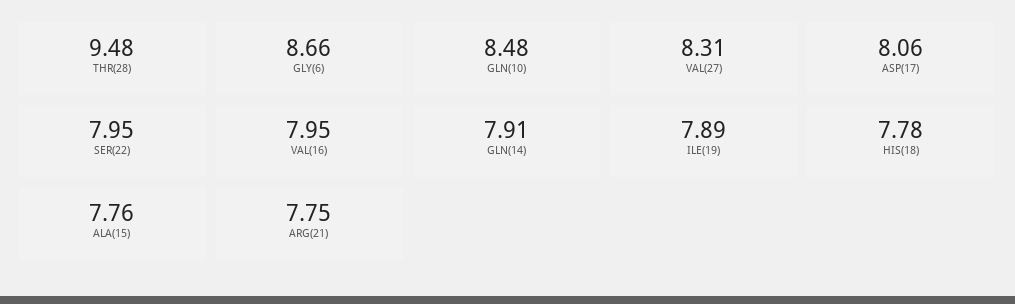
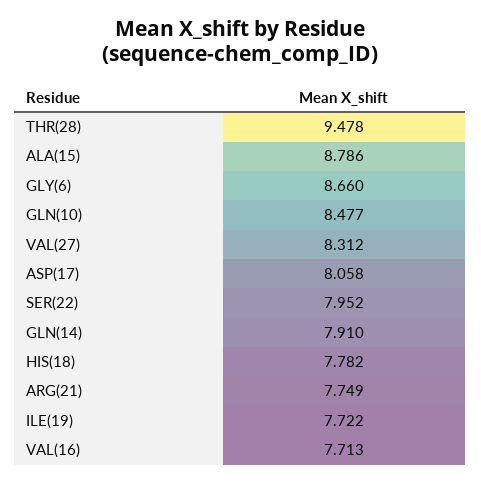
  {
    "THR(28)": 9.478,
    "GLY(6)": 8.66,
    "GLN(10)": 8.477,
    "VAL(27)": 8.312,
    "ASP(17)": 8.058,
    "SER(22)": 7.952,
-   "VAL(16)": 7.95,
+   "VAL(16)": 7.713,
    "GLN(14)": 7.91,
-   "ILE(19)": 7.89,
+   "ILE(19)": 7.722,
    "HIS(18)": 7.782,
-   "ALA(15)": 7.76,
+   "ALA(15)": 8.786,
    "ARG(21)": 7.749
  }

